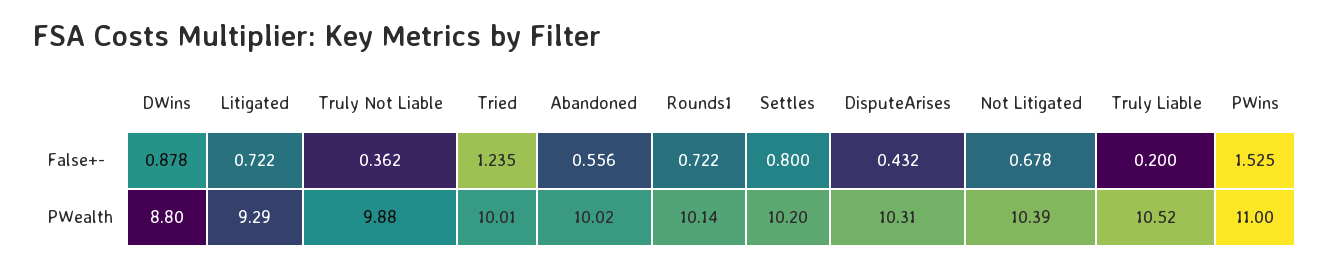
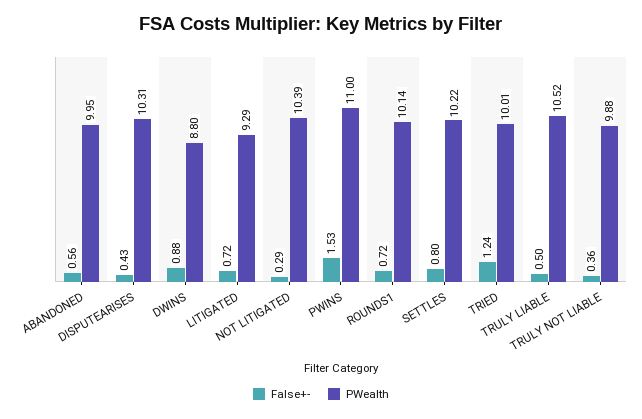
  {
    "False+-": {
      "DWins": 0.878,
      "Litigated": 0.722,
      "Truly Not Liable": 0.362,
      "Tried": 1.235,
      "Abandoned": 0.556,
      "Rounds1": 0.722,
      "Settles": 0.8,
      "DisputeArises": 0.432,
-     "Not Litigated": 0.678,
+     "Not Litigated": 0.29,
-     "Truly Liable": 0.2,
+     "Truly Liable": 0.5,
      "PWins": 1.525
    },
    "PWealth": {
      "DWins": 8.8,
      "Litigated": 9.29,
      "Truly Not Liable": 9.88,
      "Tried": 10.01,
-     "Abandoned": 10.02,
+     "Abandoned": 9.95,
      "Rounds1": 10.14,
-     "Settles": 10.2,
+     "Settles": 10.22,
      "DisputeArises": 10.31,
      "Not Litigated": 10.39,
      "Truly Liable": 10.52,
      "PWins": 11
    }
  }

